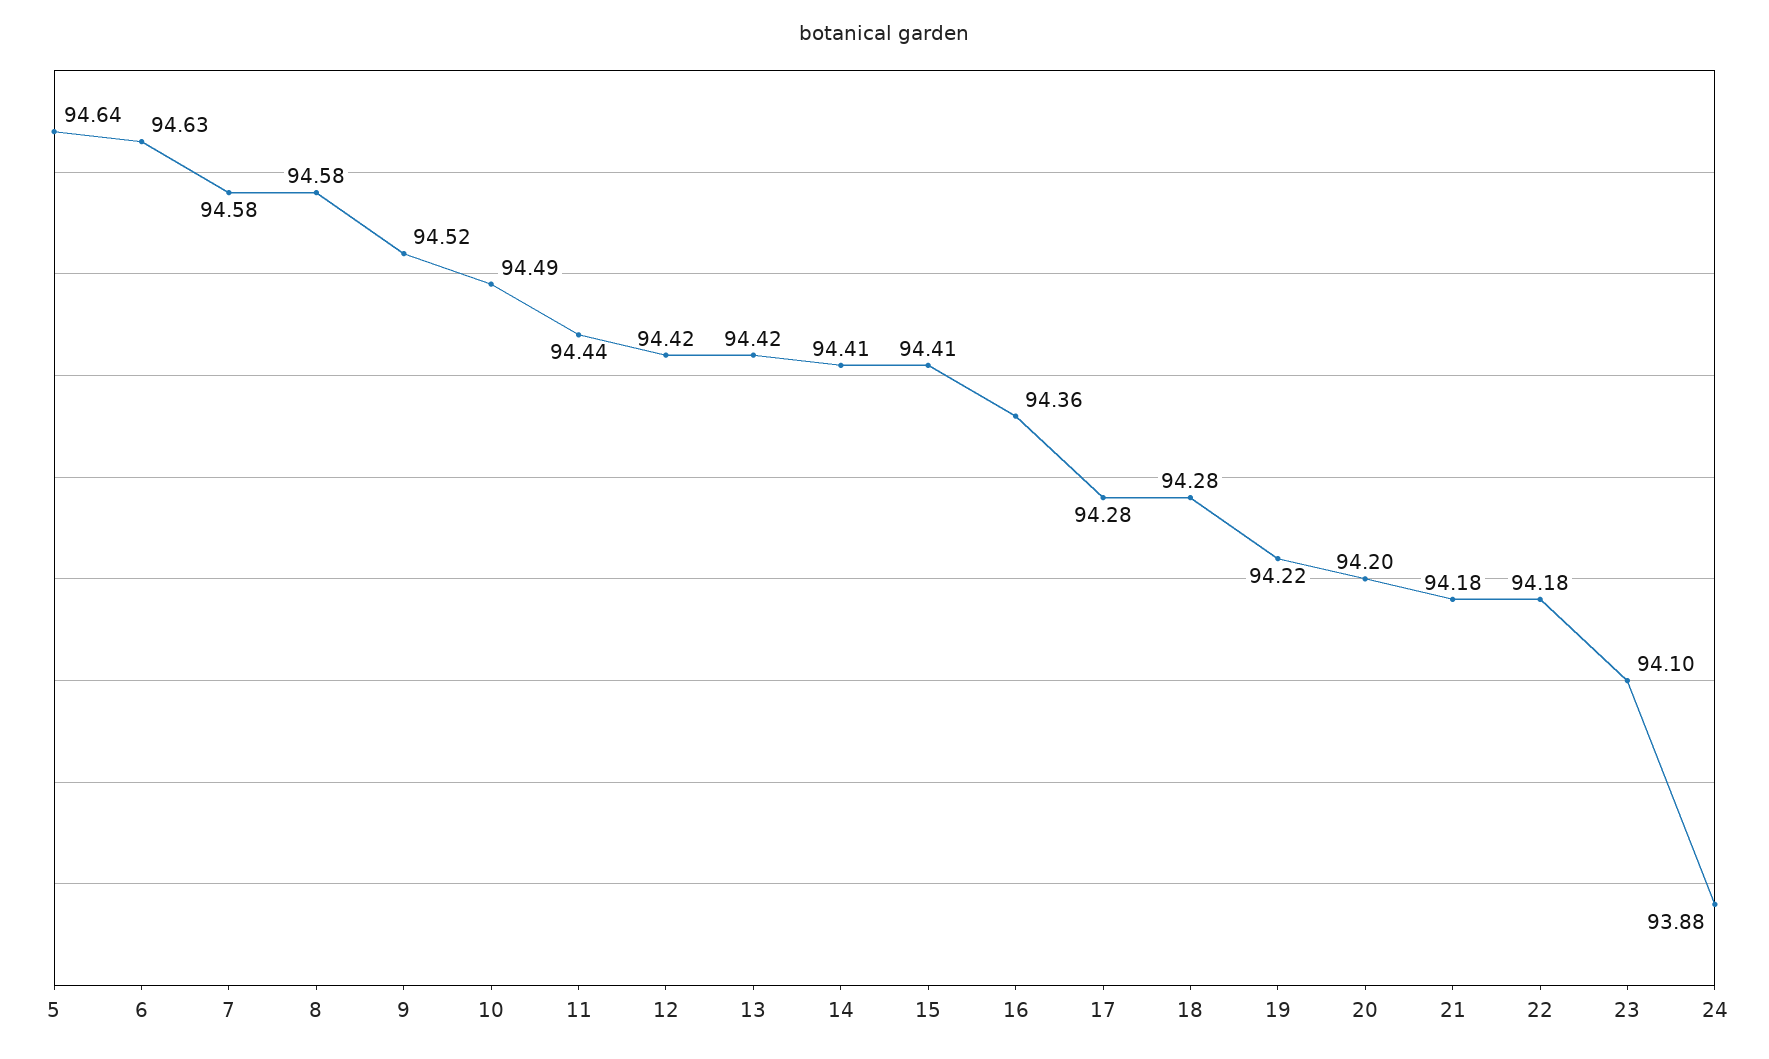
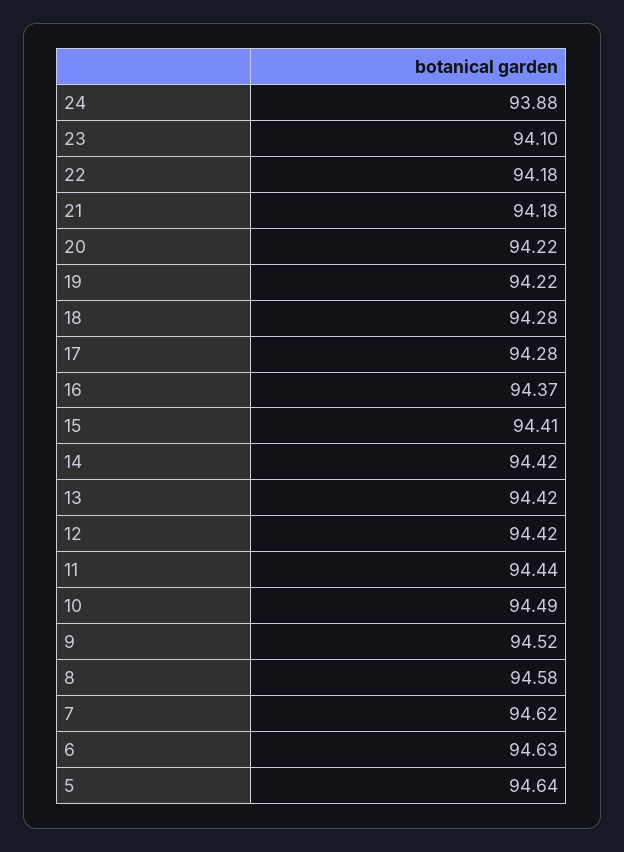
  {
    "5": 94.64,
    "6": 94.63,
-   "7": 94.58,
+   "7": 94.62,
    "8": 94.58,
    "9": 94.52,
    "10": 94.49,
    "11": 94.44,
    "12": 94.42,
    "13": 94.42,
-   "14": 94.41,
+   "14": 94.42,
    "15": 94.41,
-   "16": 94.36,
+   "16": 94.37,
    "17": 94.28,
    "18": 94.28,
    "19": 94.22,
-   "20": 94.2,
+   "20": 94.22,
    "21": 94.18,
    "22": 94.18,
    "23": 94.1,
    "24": 93.88
  }

